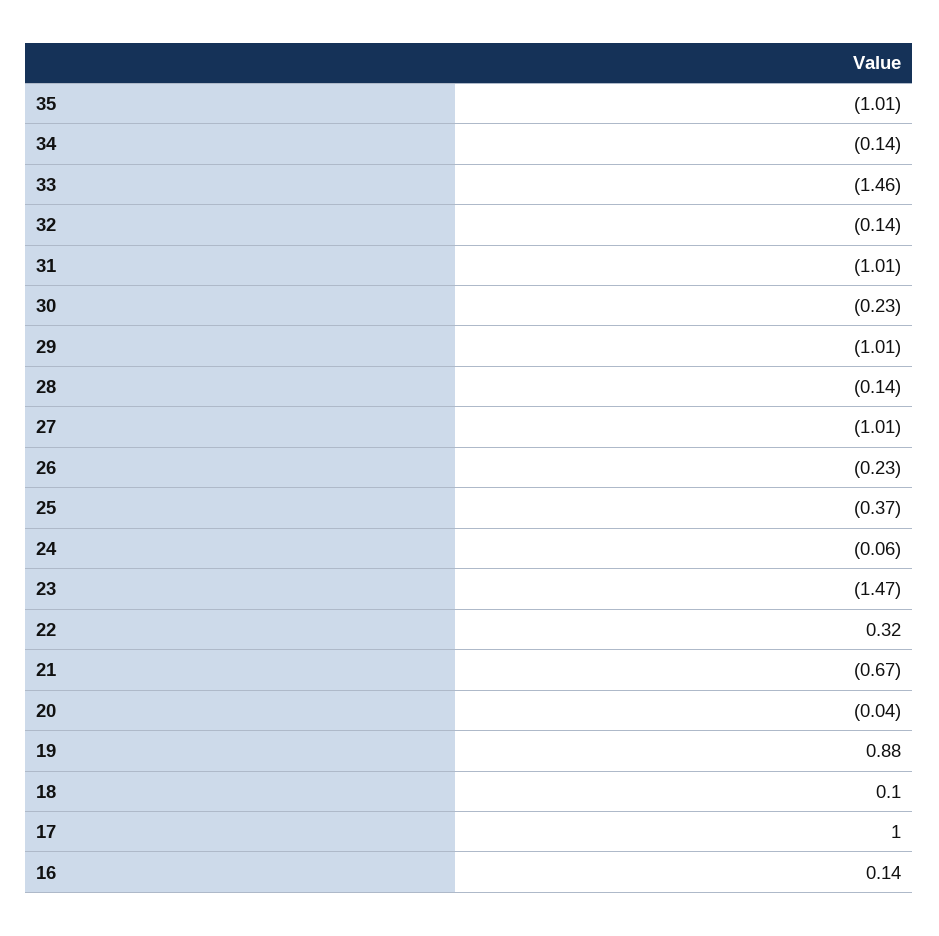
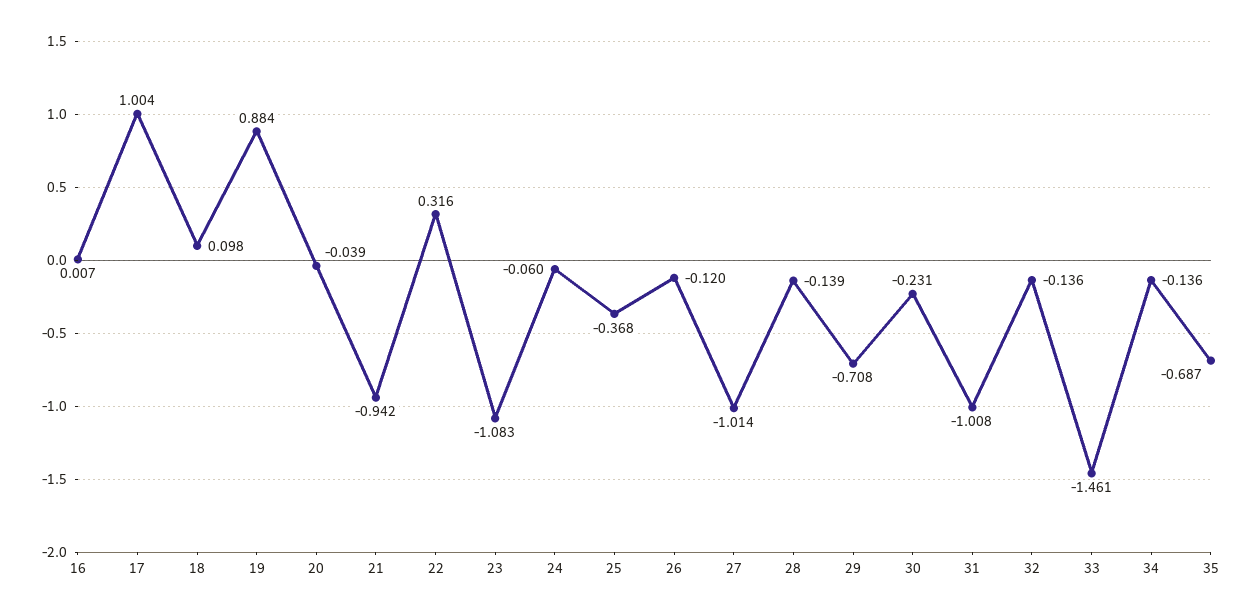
  {
-   "35": -1.01,
+   "35": -0.687,
    "34": -0.136,
    "33": -1.461,
    "32": -0.136,
    "31": -1.008,
    "30": -0.231,
-   "29": -1.01,
+   "29": -0.708,
    "28": -0.139,
    "27": -1.014,
-   "26": -0.23,
+   "26": -0.12,
    "25": -0.368,
    "24": -0.06,
-   "23": -1.47,
+   "23": -1.083,
    "22": 0.316,
-   "21": -0.67,
+   "21": -0.942,
    "20": -0.039,
    "19": 0.884,
    "18": 0.098,
    "17": 1.004,
-   "16": 0.14
+   "16": 0.007
  }

